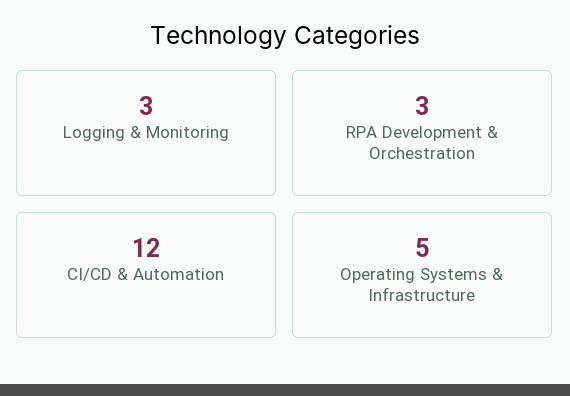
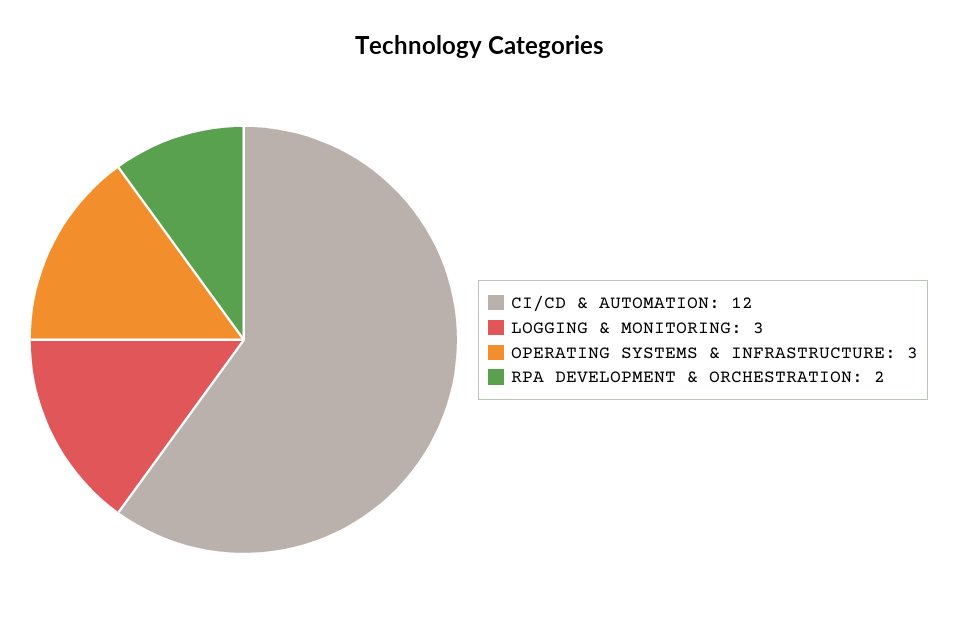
  {
    "Logging & Monitoring": 3,
-   "RPA Development & Orchestration": 3,
+   "RPA Development & Orchestration": 2,
    "CI/CD & Automation": 12,
-   "Operating Systems & Infrastructure": 5
+   "Operating Systems & Infrastructure": 3
  }

